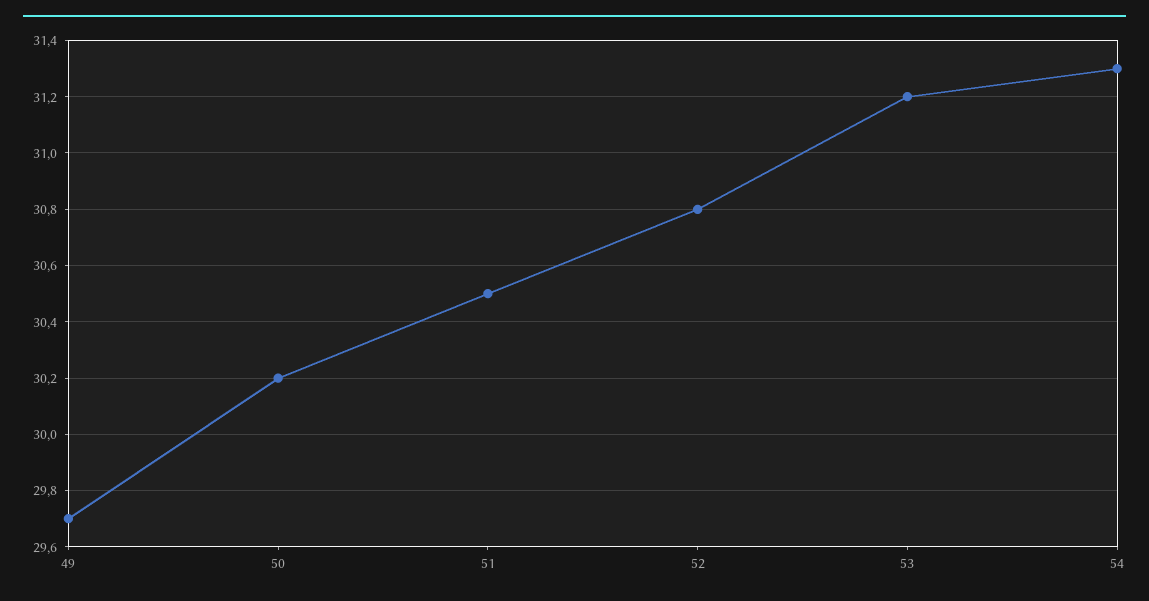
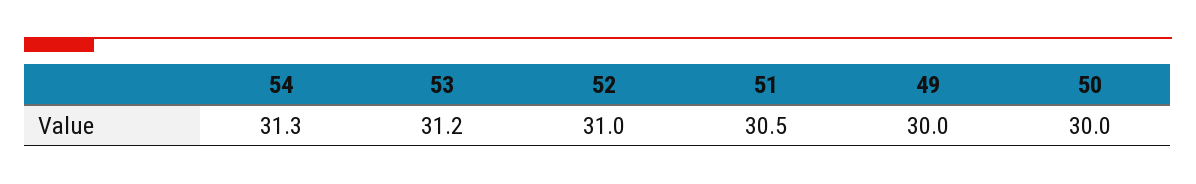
  {
-   "49": 29.7,
+   "49": 30,
-   "50": 30.2,
+   "50": 30,
    "51": 30.5,
-   "52": 30.8,
+   "52": 31,
    "53": 31.2,
    "54": 31.3
  }

